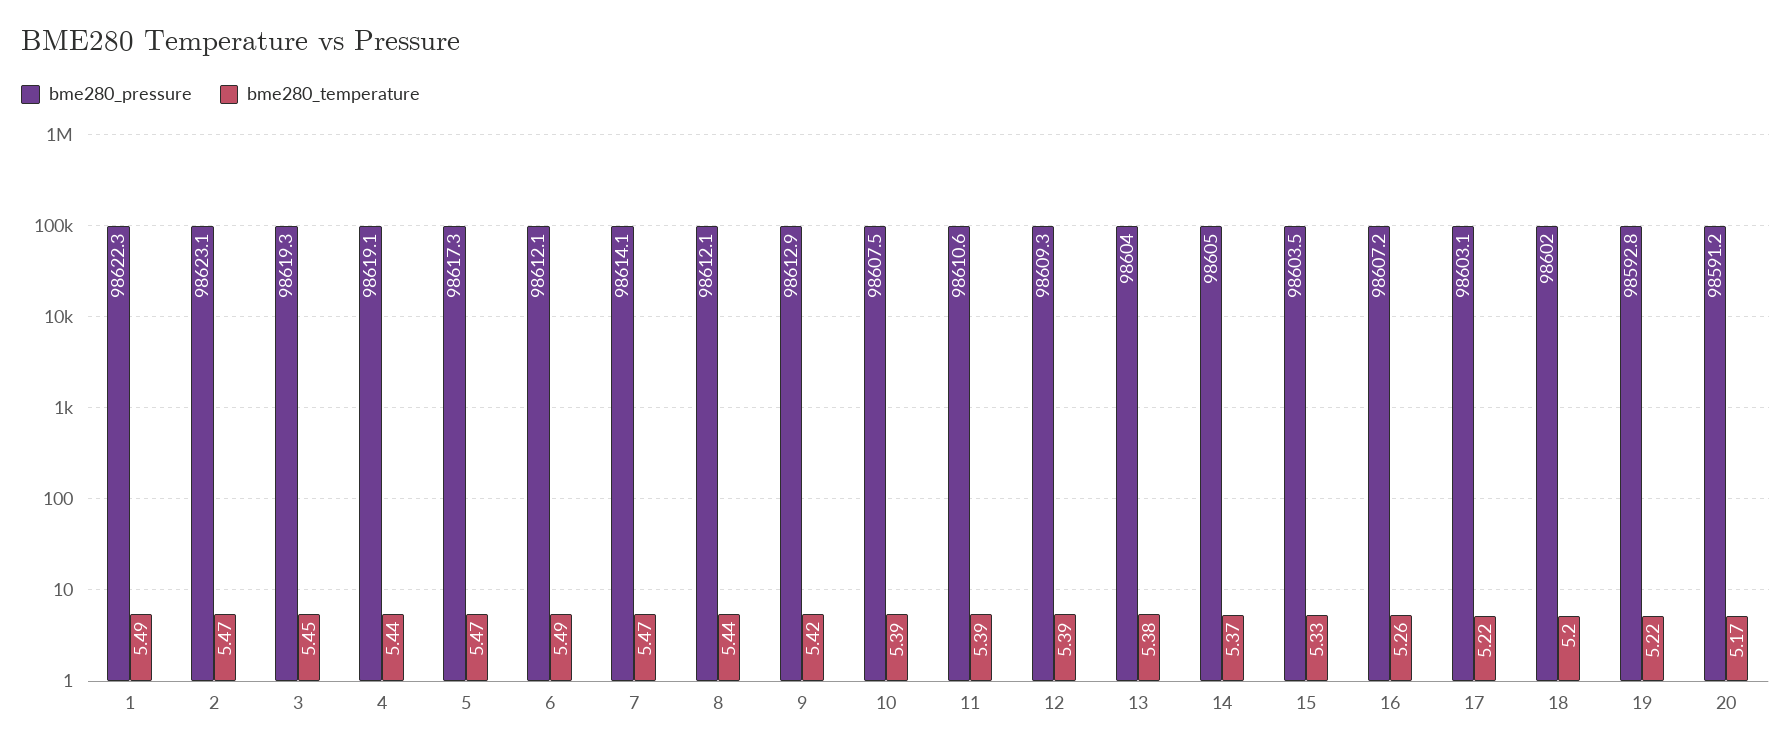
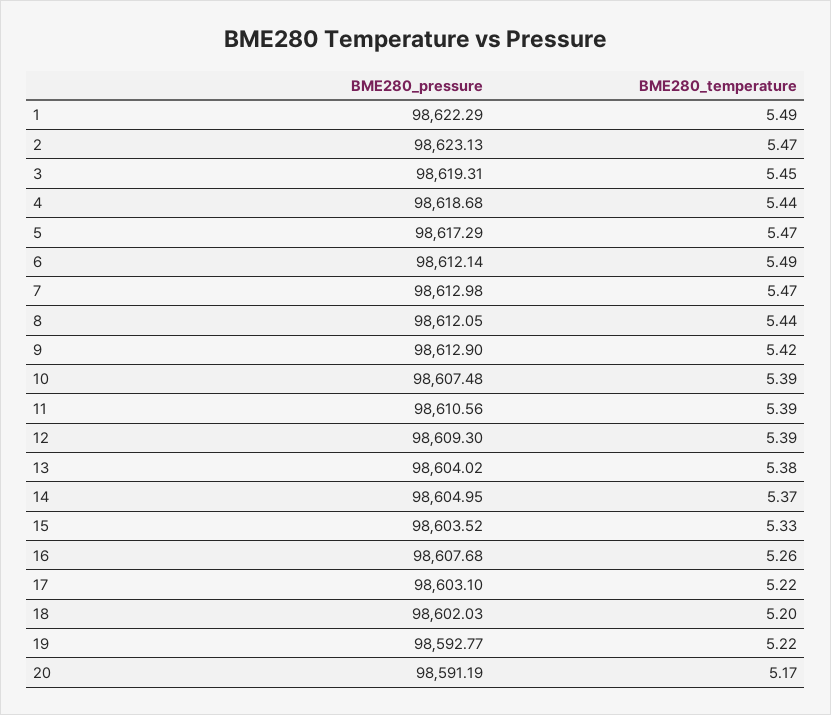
  {
    "bme280_pressure": {
      "1": 98622.29,
      "2": 98623.13,
      "3": 98619.31,
-     "4": 98619.1,
+     "4": 98618.68,
      "5": 98617.29,
      "6": 98612.14,
-     "7": 98614.1,
+     "7": 98612.98,
      "8": 98612.05,
      "9": 98612.9,
      "10": 98607.48,
      "11": 98610.56,
      "12": 98609.3,
      "13": 98604.02,
      "14": 98604.95,
      "15": 98603.52,
-     "16": 98607.2,
+     "16": 98607.68,
      "17": 98603.1,
      "18": 98602.03,
      "19": 98592.77,
      "20": 98591.19
    },
    "bme280_temperature": {
      "1": 5.49,
      "2": 5.47,
      "3": 5.45,
      "4": 5.44,
      "5": 5.47,
      "6": 5.49,
      "7": 5.47,
      "8": 5.44,
      "9": 5.42,
      "10": 5.39,
      "11": 5.39,
      "12": 5.39,
      "13": 5.38,
      "14": 5.37,
      "15": 5.33,
      "16": 5.26,
      "17": 5.22,
      "18": 5.2,
      "19": 5.22,
      "20": 5.17
    }
  }

